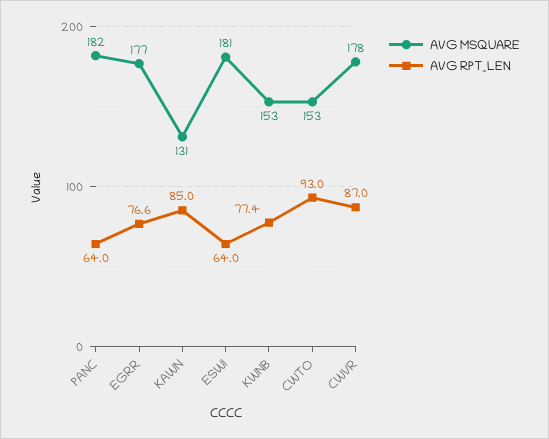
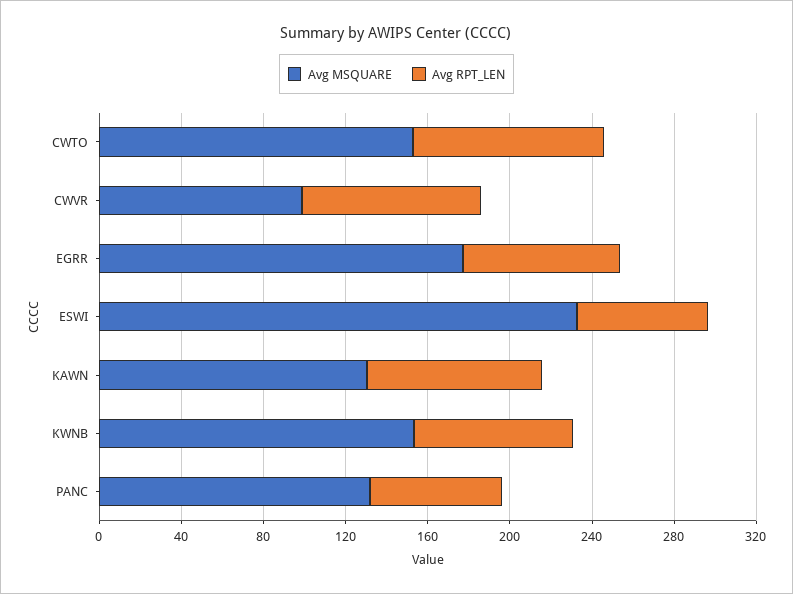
  {
    "AVG MSQUARE": {
-     "PANC": 182,
+     "PANC": 130,
      "EGRR": 177,
      "KAWN": 131,
-     "ESWI": 181,
+     "ESWI": 230,
      "KWNB": 153,
      "CWTO": 153,
-     "CWVR": 178
+     "CWVR": 100
    },
    "AVG RPT_LEN": {
      "PANC": 64,
      "EGRR": 76.6,
      "KAWN": 85,
      "ESWI": 64,
      "KWNB": 77.4,
      "CWTO": 93,
      "CWVR": 87
    }
  }

